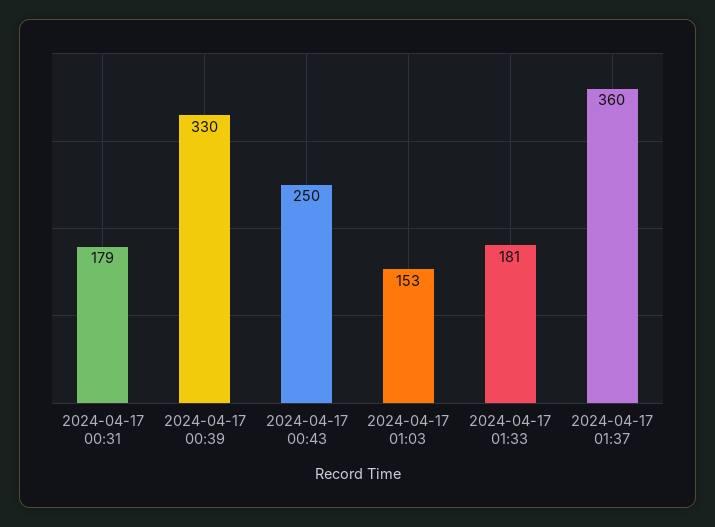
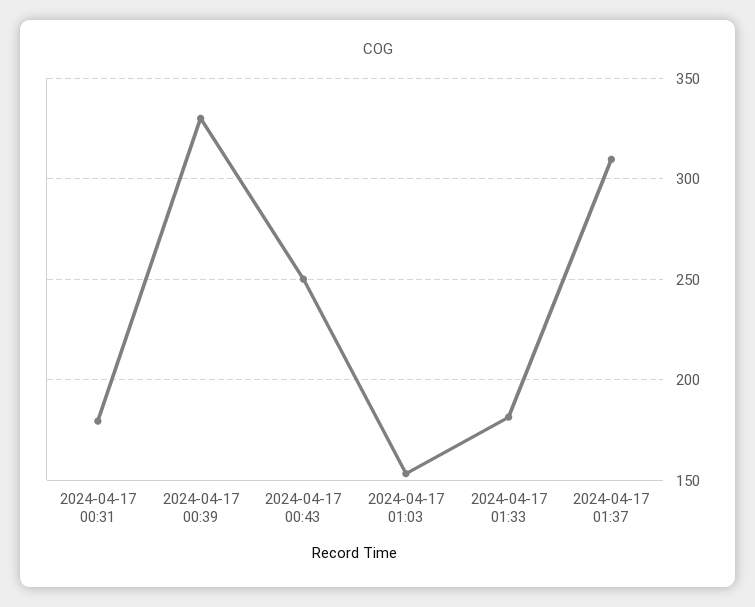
  {
    "2024-04-17 00:31": 179,
    "2024-04-17 00:39": 330,
    "2024-04-17 00:43": 250,
    "2024-04-17 01:03": 153,
    "2024-04-17 01:33": 181,
-   "2024-04-17 01:37": 360
+   "2024-04-17 01:37": 310
  }

